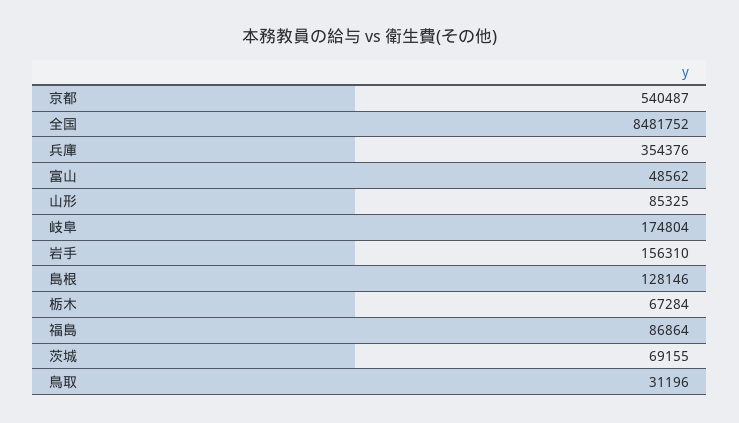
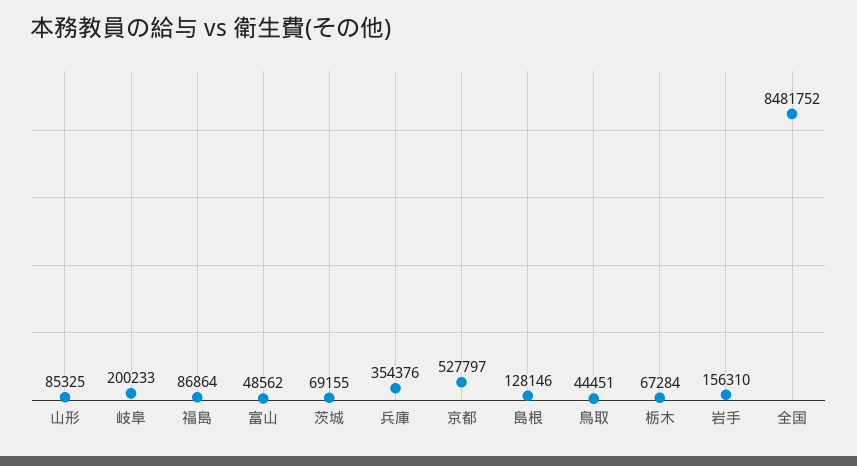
  {
-   "京都": 540487,
+   "京都": 527797,
    "全国": 8481752,
    "兵庫": 354376,
    "富山": 48562,
    "山形": 85325,
-   "岐阜": 174804,
+   "岐阜": 200233,
    "岩手": 156310,
    "島根": 128146,
    "栃木": 67284,
    "福島": 86864,
    "茨城": 69155,
-   "鳥取": 31196
+   "鳥取": 44451
  }

